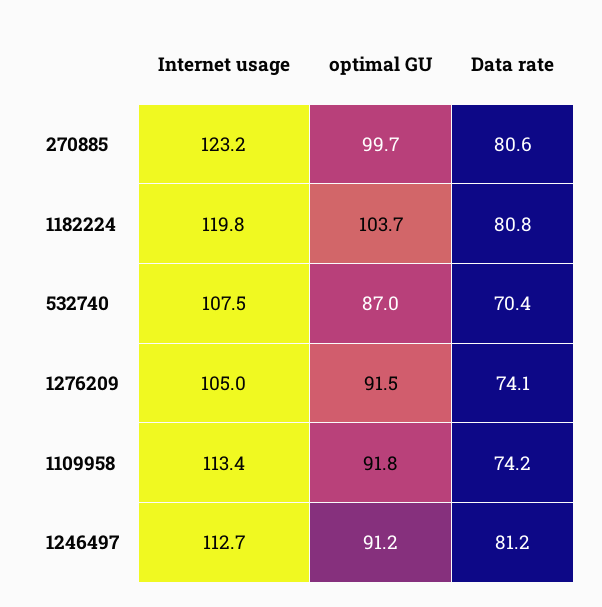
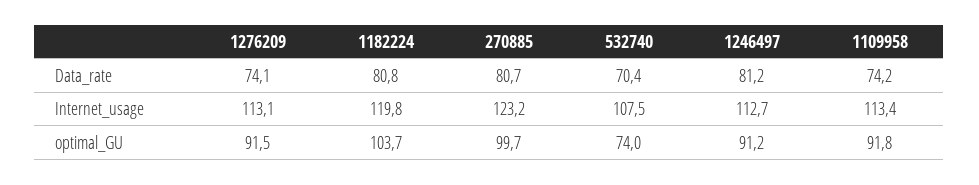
  {
    "Internet usage": {
      "270885": 123.2,
      "1182224": 119.8,
      "532740": 107.5,
-     "1276209": 105,
+     "1276209": 113.1,
      "1109958": 113.4,
      "1246497": 112.7
    },
    "optimal GU": {
      "270885": 99.7,
      "1182224": 103.7,
-     "532740": 87,
+     "532740": 74,
      "1276209": 91.5,
      "1109958": 91.8,
      "1246497": 91.2
    },
    "Data rate": {
-     "270885": 80.6,
+     "270885": 80.7,
      "1182224": 80.8,
      "532740": 70.4,
      "1276209": 74.1,
      "1109958": 74.2,
      "1246497": 81.2
    }
  }

